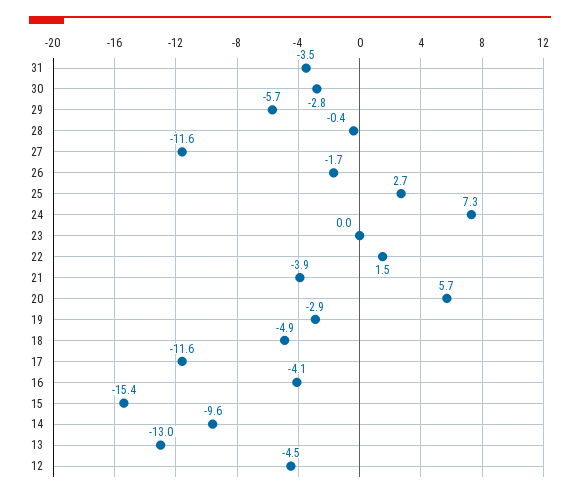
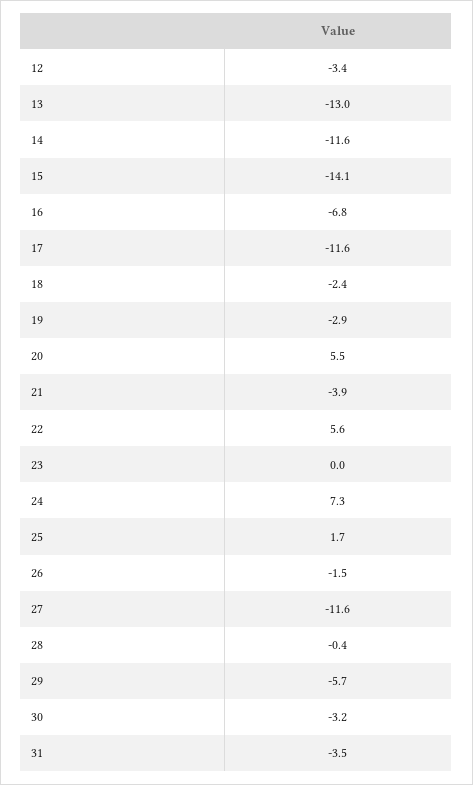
  {
    "31": -3.5,
-   "30": -2.8,
+   "30": -3.2,
    "29": -5.7,
    "28": -0.4,
    "27": -11.6,
-   "26": -1.7,
+   "26": -1.5,
-   "25": 2.7,
+   "25": 1.7,
    "24": 7.3,
    "23": 0,
-   "22": 1.5,
+   "22": 5.6,
    "21": -3.9,
-   "20": 5.7,
+   "20": 5.5,
    "19": -2.9,
-   "18": -4.9,
+   "18": -2.4,
    "17": -11.6,
-   "16": -4.1,
+   "16": -6.8,
-   "15": -15.4,
+   "15": -14.1,
-   "14": -9.6,
+   "14": -11.6,
    "13": -13,
-   "12": -4.5
+   "12": -3.4
  }

